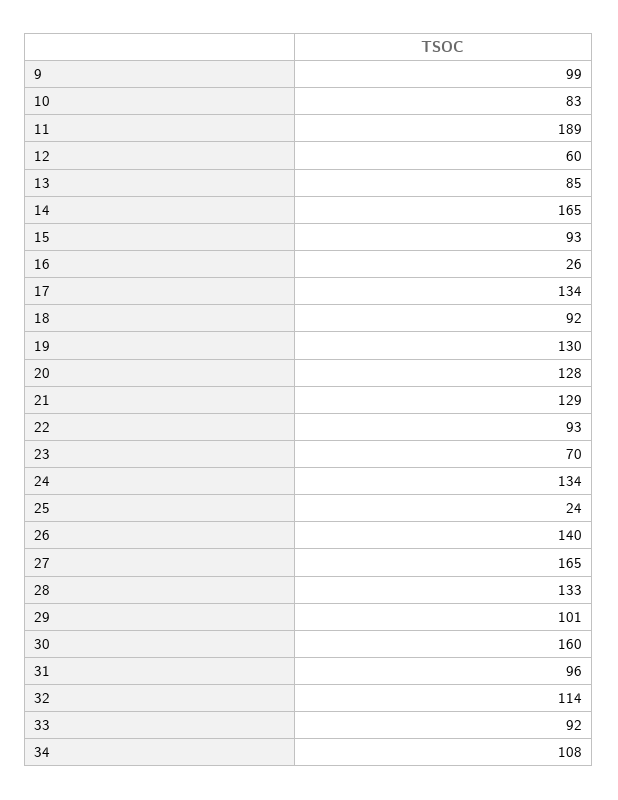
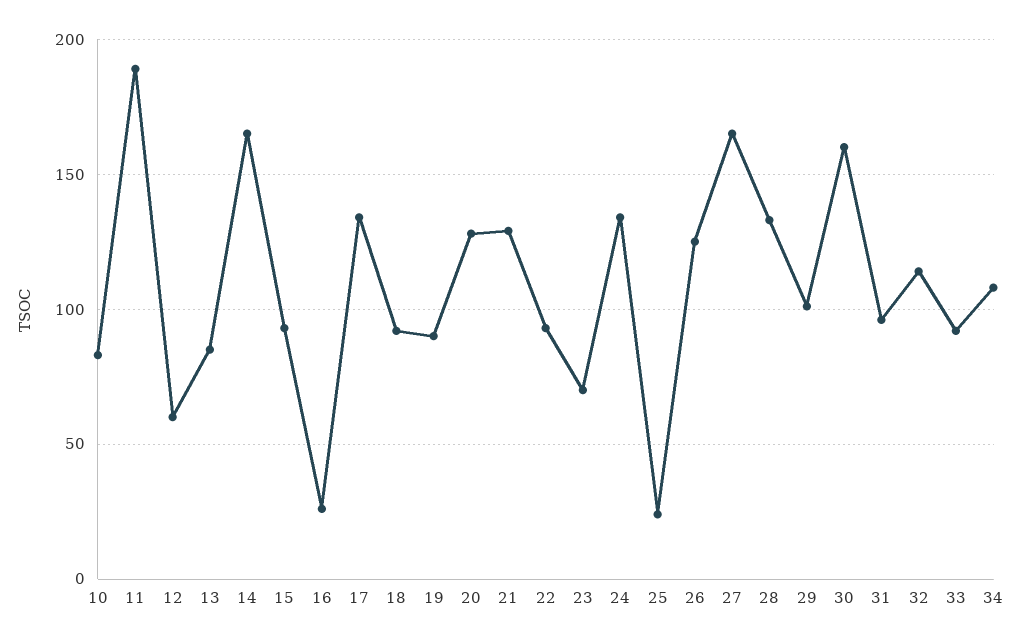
  {
-   "9": 99,
    "10": 83,
    "11": 189,
    "12": 60,
    "13": 85,
    "14": 165,
    "15": 93,
    "16": 26,
    "17": 134,
    "18": 92,
-   "19": 130,
+   "19": 90,
    "20": 128,
    "21": 129,
    "22": 93,
    "23": 70,
    "24": 134,
    "25": 24,
-   "26": 140,
+   "26": 125,
    "27": 165,
    "28": 133,
    "29": 101,
    "30": 160,
    "31": 96,
    "32": 114,
    "33": 92,
    "34": 108
  }

